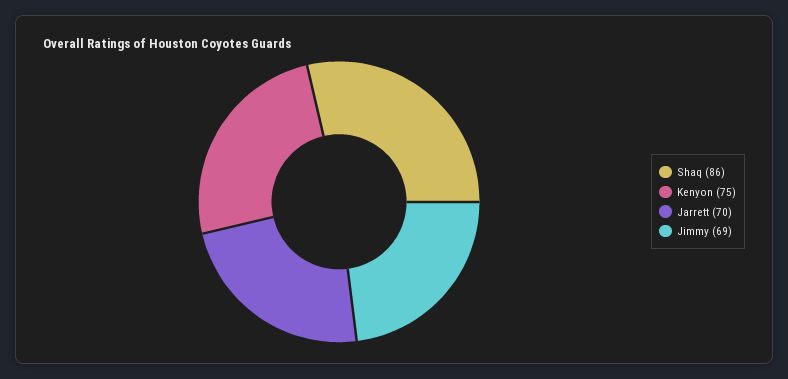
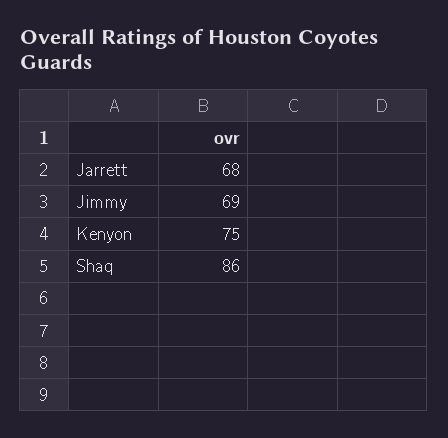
  {
    "Shaq": 86,
    "Kenyon": 75,
-   "Jarrett": 70,
+   "Jarrett": 68,
    "Jimmy": 69
  }

